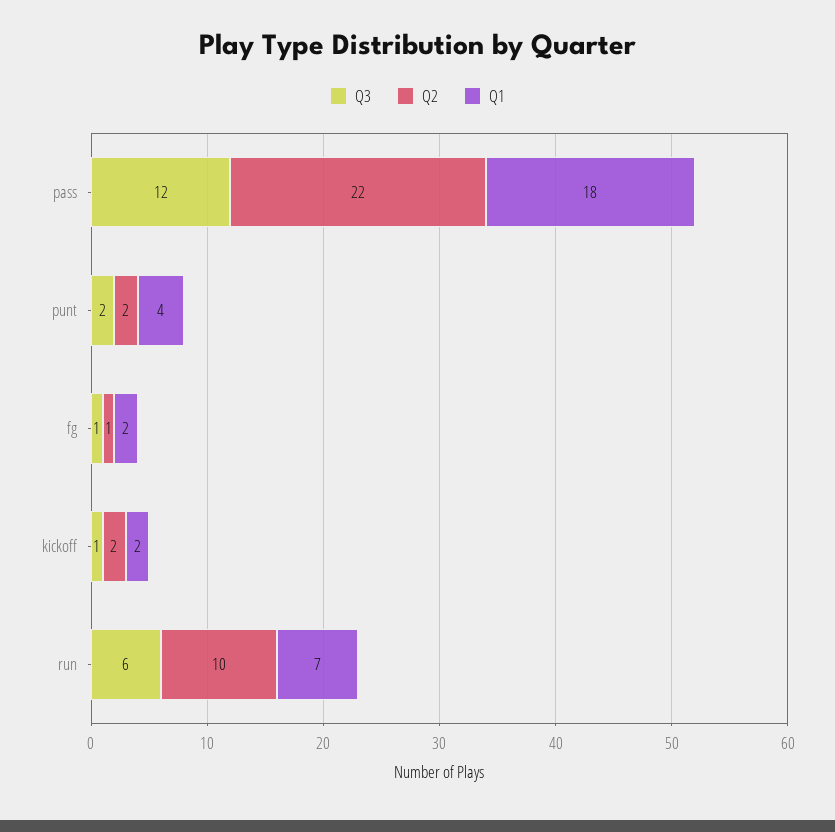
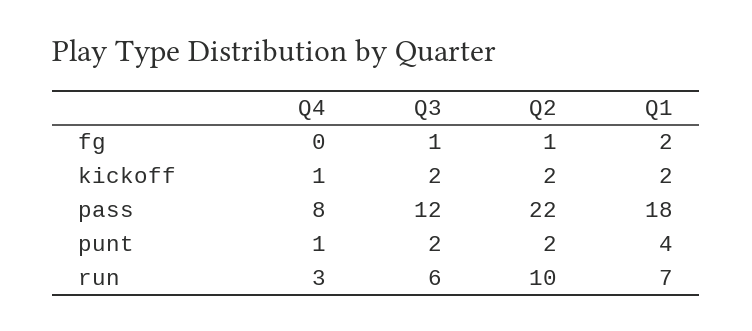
  {
    "Q3": {
      "pass": 12,
      "punt": 2,
      "fg": 1,
-     "kickoff": 1,
+     "kickoff": 2,
      "run": 6
    },
    "Q2": {
      "pass": 22,
      "punt": 2,
      "fg": 1,
      "kickoff": 2,
      "run": 10
    },
    "Q1": {
      "pass": 18,
      "punt": 4,
      "fg": 2,
      "kickoff": 2,
      "run": 7
-   }
+   },
+   "Q4": {
+     "fg": 0,
+     "kickoff": 1,
+     "pass": 8,
+     "punt": 1,
+     "run": 3
+   }
  }

